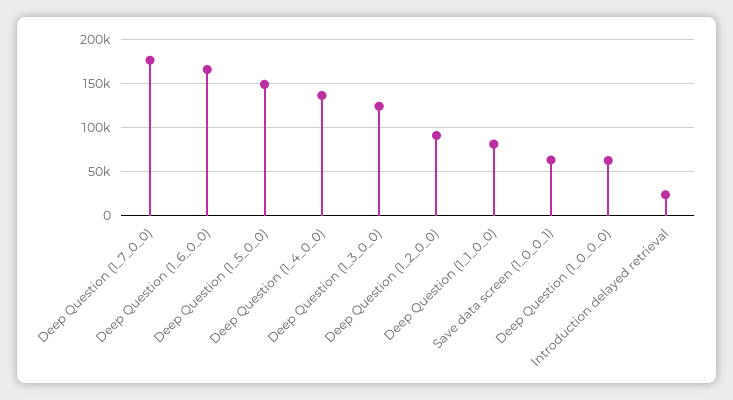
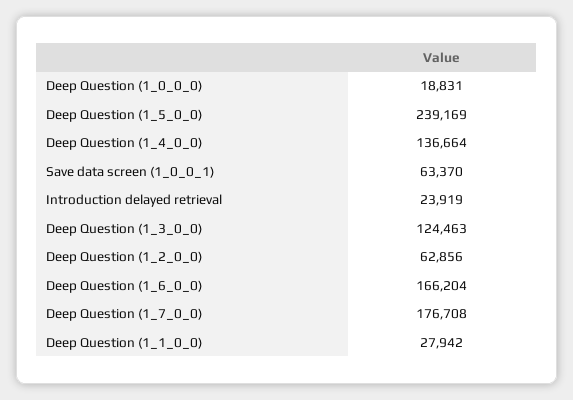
  {
    "Deep Question (1_7_0_0)": 176708,
    "Deep Question (1_6_0_0)": 166204,
-   "Deep Question (1_5_0_0)": 150000,
+   "Deep Question (1_5_0_0)": 239169,
    "Deep Question (1_4_0_0)": 136664,
    "Deep Question (1_3_0_0)": 124463,
-   "Deep Question (1_2_0_0)": 90000,
+   "Deep Question (1_2_0_0)": 62856,
-   "Deep Question (1_1_0_0)": 80000,
+   "Deep Question (1_1_0_0)": 27942,
    "Save data screen (1_0_0_1)": 63370,
-   "Deep Question (1_0_0_0)": 60000,
+   "Deep Question (1_0_0_0)": 18831,
    "Introduction delayed retrieval": 23919
  }

